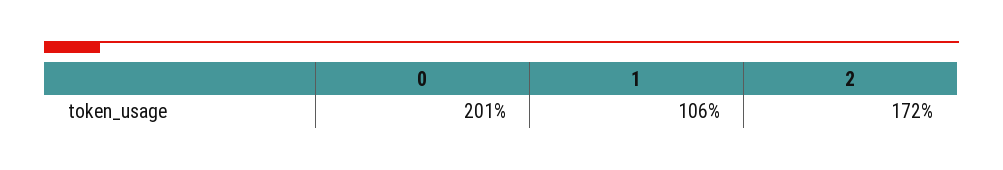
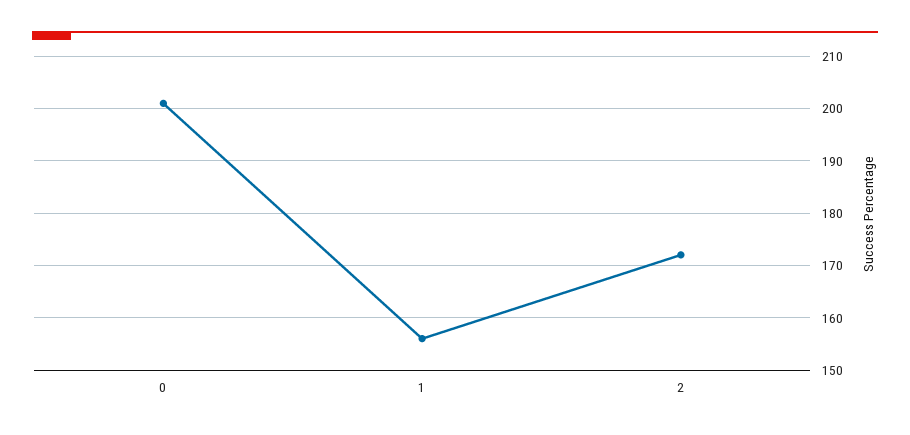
  {
    "0": 201,
-   "1": 106,
+   "1": 155,
    "2": 172
  }

